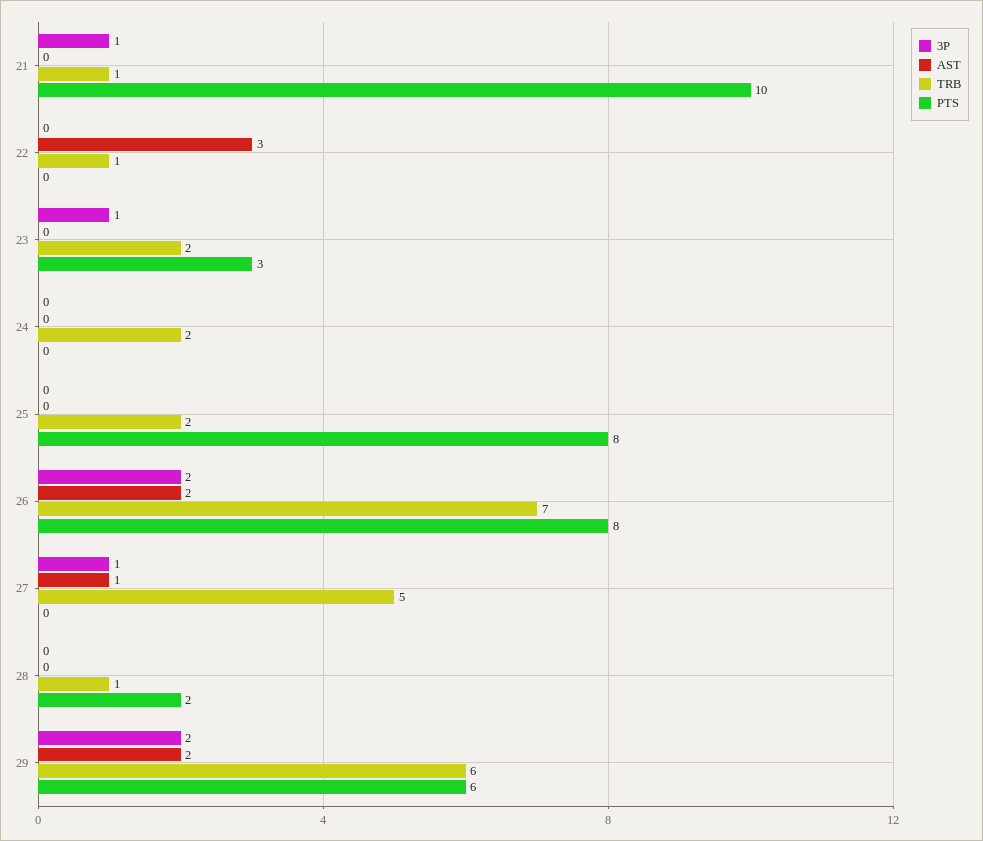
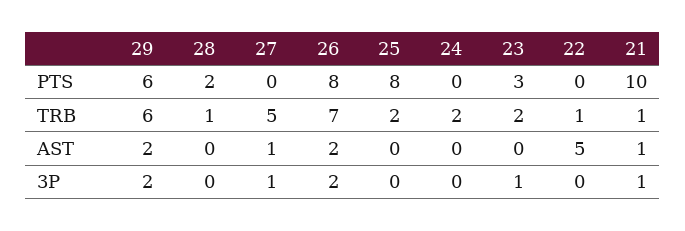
  {
    "3P": {
      "21": 1,
      "22": 0,
      "23": 1,
      "24": 0,
      "25": 0,
      "26": 2,
      "27": 1,
      "28": 0,
      "29": 2
    },
    "AST": {
-     "21": 0,
+     "21": 1,
-     "22": 3,
+     "22": 5,
      "23": 0,
      "24": 0,
      "25": 0,
      "26": 2,
      "27": 1,
      "28": 0,
      "29": 2
    },
    "TRB": {
      "21": 1,
      "22": 1,
      "23": 2,
      "24": 2,
      "25": 2,
      "26": 7,
      "27": 5,
      "28": 1,
      "29": 6
    },
    "PTS": {
      "21": 10,
      "22": 0,
      "23": 3,
      "24": 0,
      "25": 8,
      "26": 8,
      "27": 0,
      "28": 2,
      "29": 6
    }
  }

